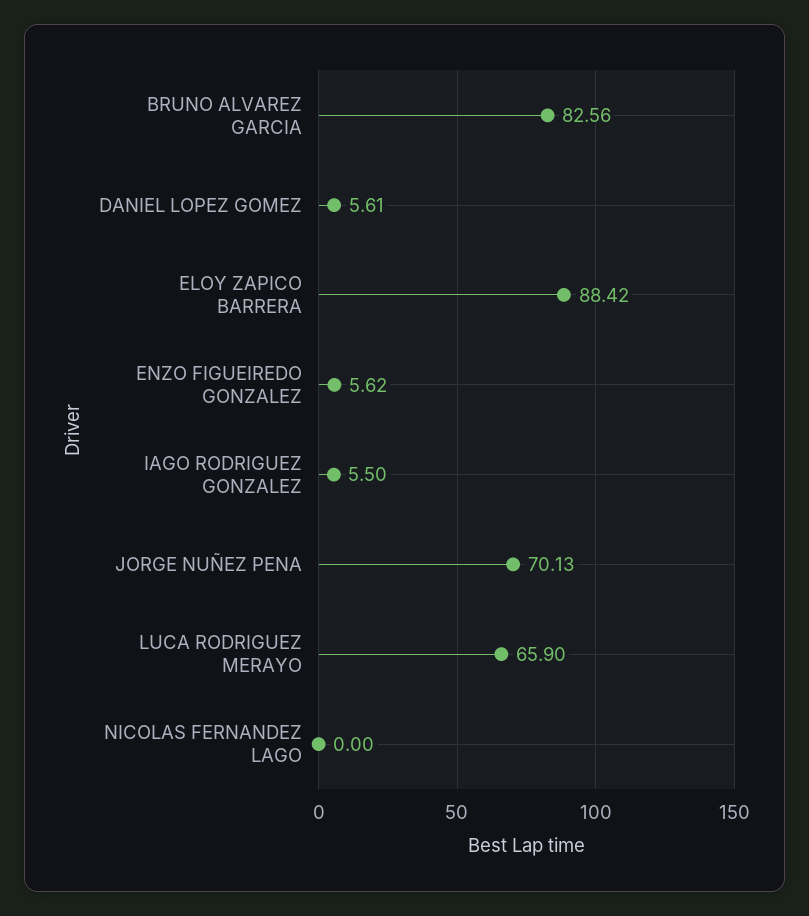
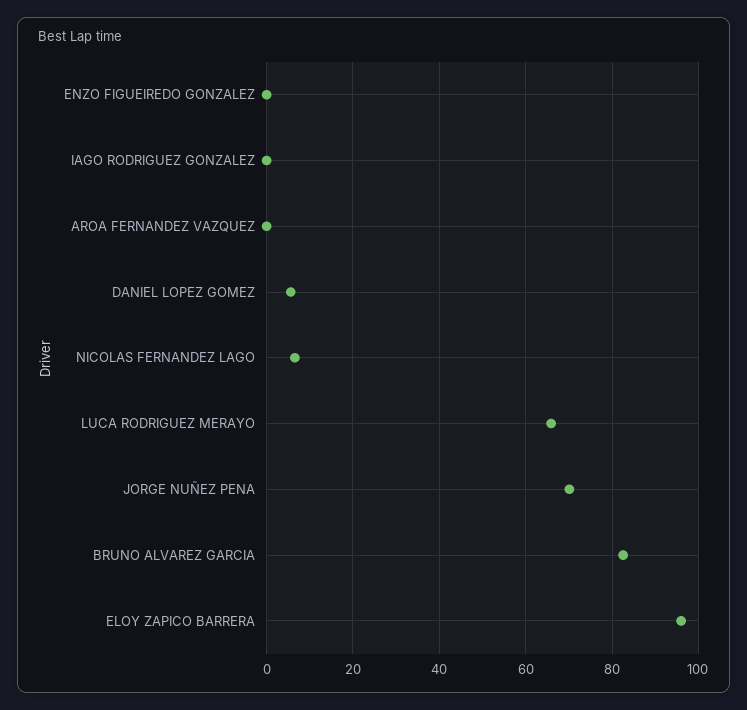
  {
    "BRUNO ALVAREZ GARCIA": 82.56,
    "DANIEL LOPEZ GOMEZ": 5.61,
-   "ELOY ZAPICO BARRERA": 88.42,
+   "ELOY ZAPICO BARRERA": 96,
-   "ENZO FIGUEIREDO GONZALEZ": 5.62,
+   "ENZO FIGUEIREDO GONZALEZ": 0,
-   "IAGO RODRIGUEZ GONZALEZ": 5.5,
+   "IAGO RODRIGUEZ GONZALEZ": 0,
    "JORGE NUÑEZ PENA": 70.13,
    "LUCA RODRIGUEZ MERAYO": 65.9,
-   "NICOLAS FERNANDEZ LAGO": 0
+   "NICOLAS FERNANDEZ LAGO": 6,
+   "AROA FERNANDEZ VAZQUEZ": 0
  }

